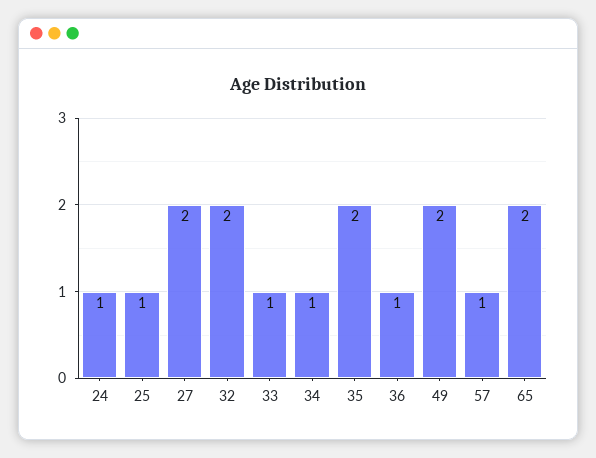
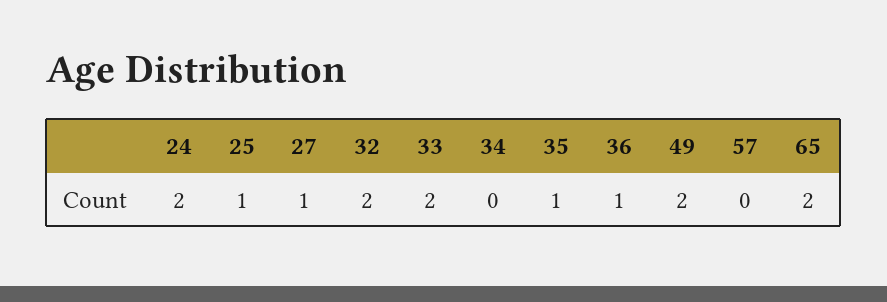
  {
-   "24": 1,
+   "24": 2,
    "25": 1,
-   "27": 2,
+   "27": 1,
    "32": 2,
-   "33": 1,
+   "33": 2,
-   "34": 1,
+   "34": 0,
-   "35": 2,
+   "35": 1,
    "36": 1,
    "49": 2,
-   "57": 1,
+   "57": 0,
    "65": 2
  }

